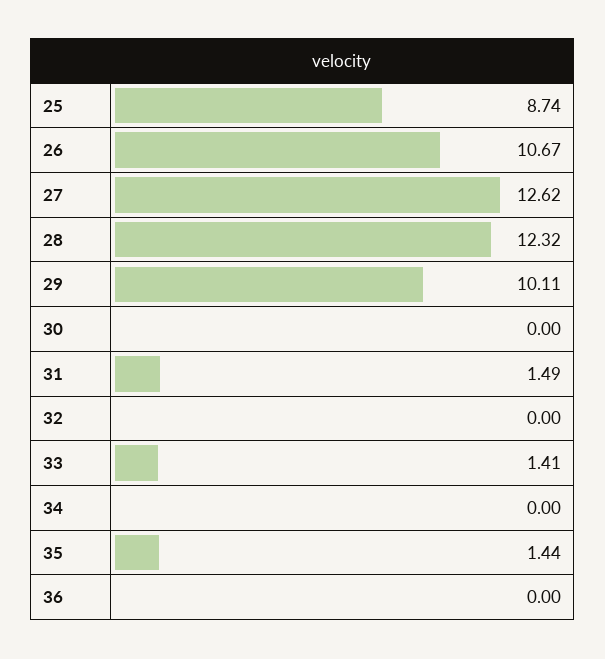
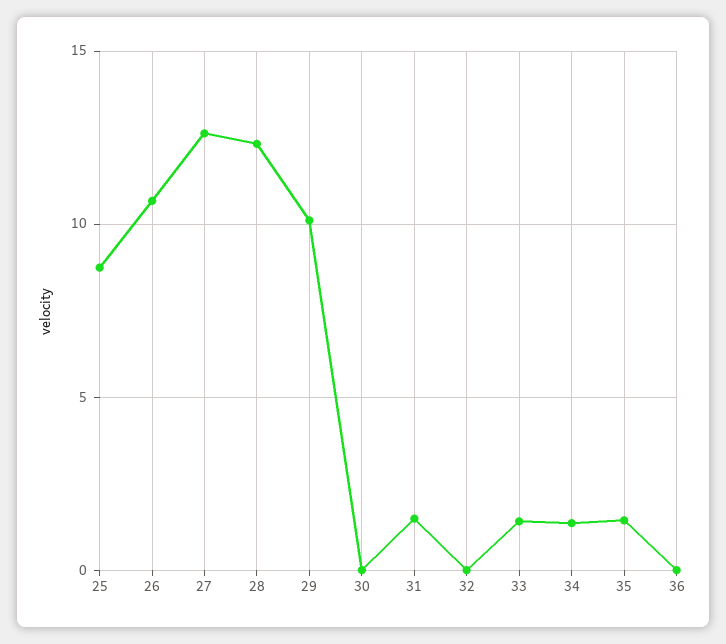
  {
    "25": 8.74,
    "26": 10.67,
    "27": 12.62,
    "28": 12.32,
    "29": 10.11,
    "30": 0,
    "31": 1.49,
    "32": 0,
    "33": 1.41,
-   "34": 0,
+   "34": 1.5,
    "35": 1.44,
    "36": 0
  }

